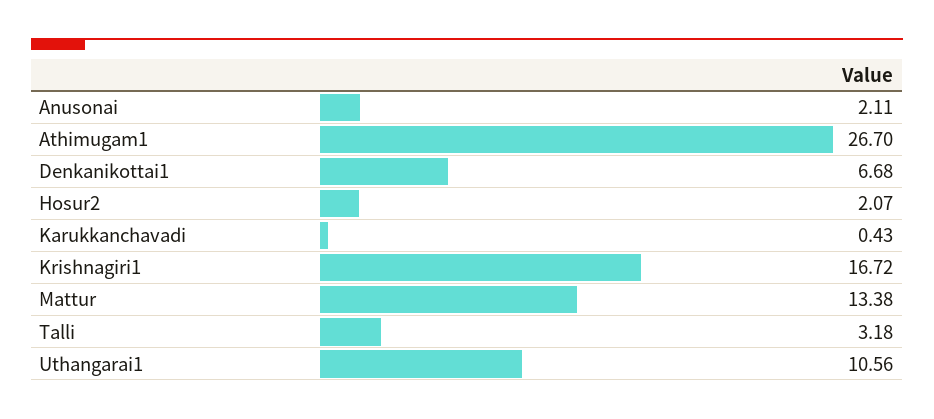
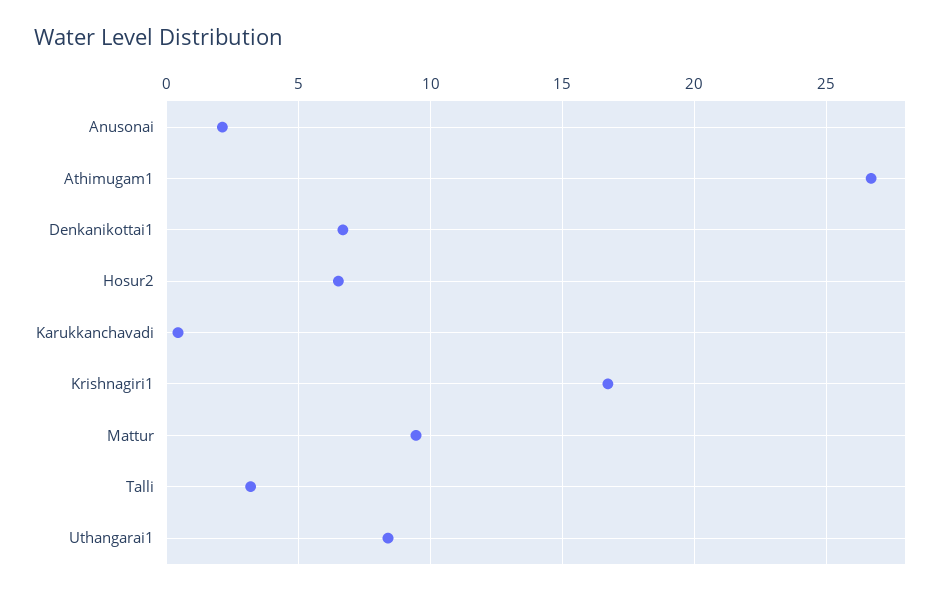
  {
    "Anusonai": 2.11,
    "Athimugam1": 26.7,
    "Denkanikottai1": 6.68,
-   "Hosur2": 2.07,
+   "Hosur2": 6.5,
    "Karukkanchavadi": 0.43,
    "Krishnagiri1": 16.72,
-   "Mattur": 13.38,
+   "Mattur": 9.5,
    "Talli": 3.18,
-   "Uthangarai1": 10.56
+   "Uthangarai1": 8.5
  }

